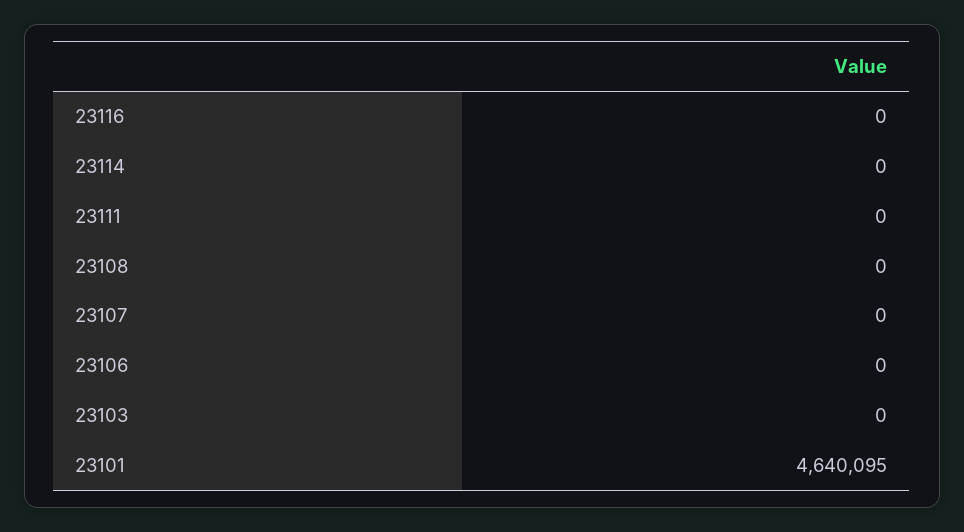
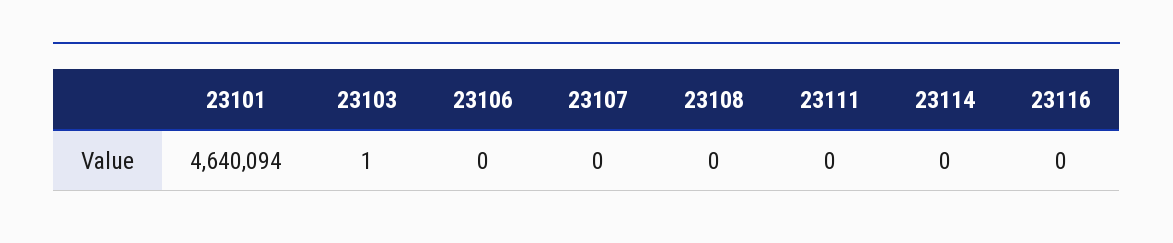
  {
    "23116": 0,
    "23114": 0,
    "23111": 0,
    "23108": 0,
    "23107": 0,
    "23106": 0,
-   "23103": 0,
+   "23103": 1,
-   "23101": 4640095
+   "23101": 4640094
  }

